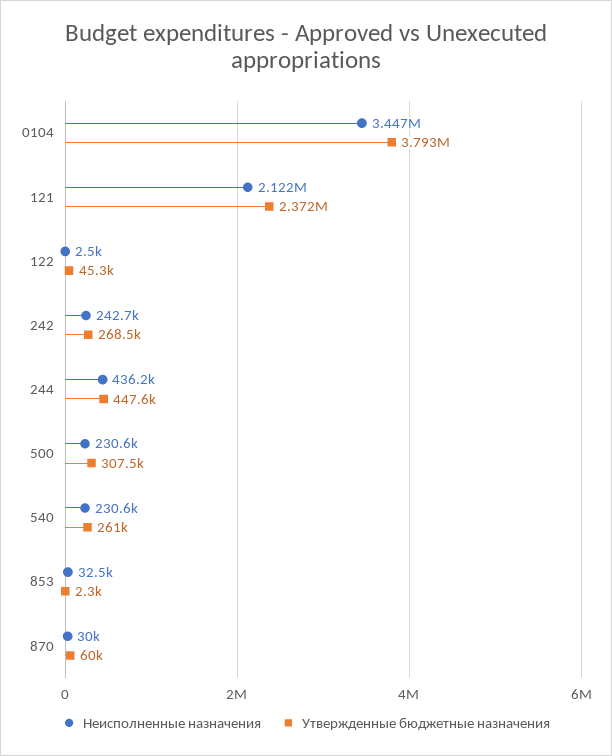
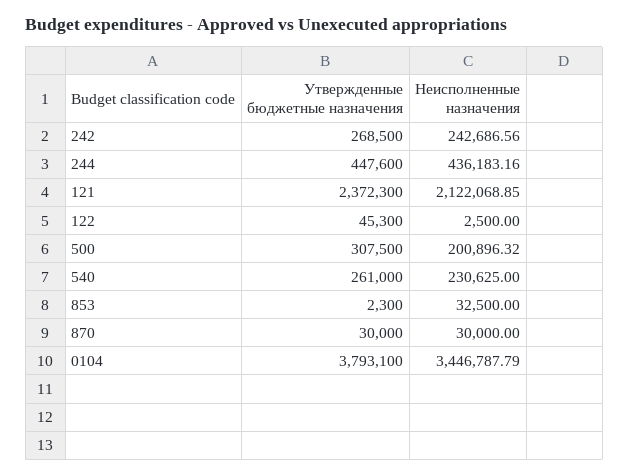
  {
    "Неисполненные назначения": {
      "0104": 3446787.79,
      "121": 2122068.85,
      "122": 2500,
      "242": 242686.56,
      "244": 436183.16,
-     "500": 230600,
+     "500": 200896.32,
      "540": 230625,
      "853": 32500,
      "870": 30000
    },
    "Утвержденные бюджетные назначения": {
      "0104": 3793100,
      "121": 2372300,
      "122": 45300,
      "242": 268500,
      "244": 447600,
      "500": 307500,
      "540": 261000,
      "853": 2300,
-     "870": 60000
+     "870": 30000
    }
  }

